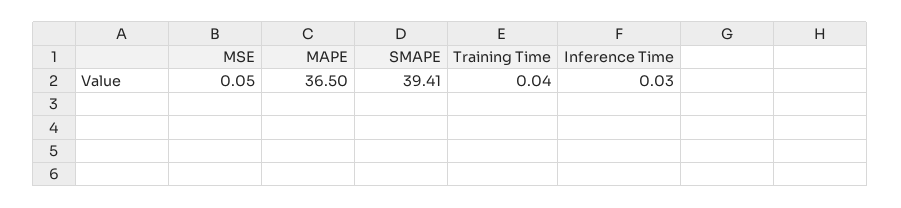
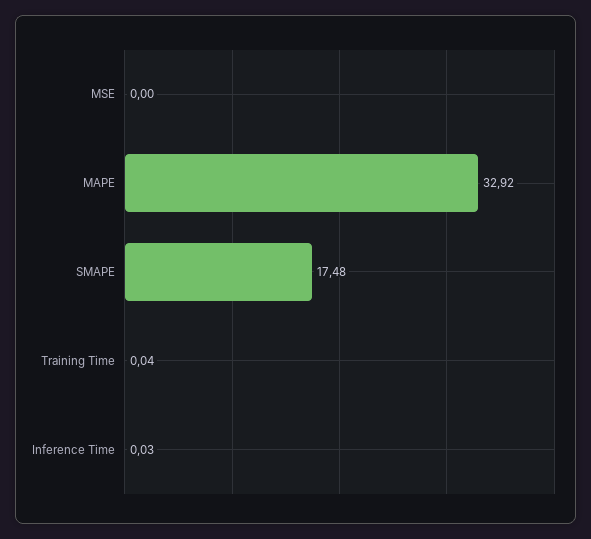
  {
-   "MSE": 0.05,
+   "MSE": 0,
-   "MAPE": 36.5,
+   "MAPE": 32.92,
-   "SMAPE": 39.41,
+   "SMAPE": 17.48,
    "Training Time": 0.04,
    "Inference Time": 0.03
  }

